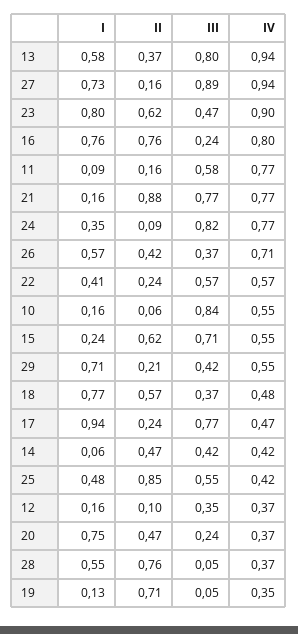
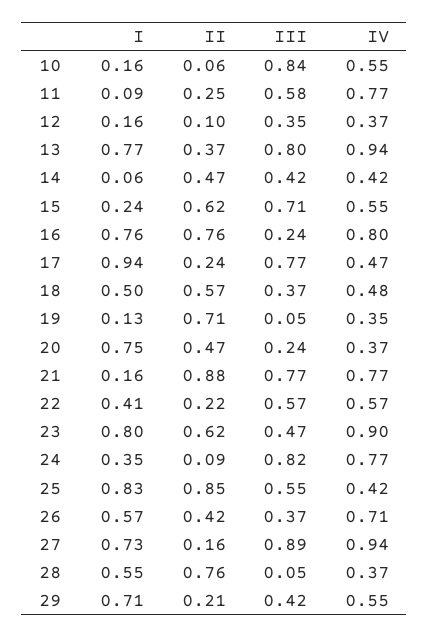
  {
    "I": {
-     "13": 0.58,
+     "13": 0.77,
      "27": 0.73,
      "23": 0.8,
      "16": 0.76,
      "11": 0.09,
      "21": 0.16,
      "24": 0.35,
      "26": 0.57,
      "22": 0.41,
      "10": 0.16,
      "15": 0.24,
      "29": 0.71,
-     "18": 0.77,
+     "18": 0.5,
      "17": 0.94,
      "14": 0.06,
-     "25": 0.48,
+     "25": 0.83,
      "12": 0.16,
      "20": 0.75,
      "28": 0.55,
      "19": 0.13
    },
    "II": {
      "13": 0.37,
      "27": 0.16,
      "23": 0.62,
      "16": 0.76,
-     "11": 0.16,
+     "11": 0.25,
      "21": 0.88,
      "24": 0.09,
      "26": 0.42,
-     "22": 0.24,
+     "22": 0.22,
      "10": 0.06,
      "15": 0.62,
      "29": 0.21,
      "18": 0.57,
      "17": 0.24,
      "14": 0.47,
      "25": 0.85,
      "12": 0.1,
      "20": 0.47,
      "28": 0.76,
      "19": 0.71
    },
    "III": {
      "13": 0.8,
      "27": 0.89,
      "23": 0.47,
      "16": 0.24,
      "11": 0.58,
      "21": 0.77,
      "24": 0.82,
      "26": 0.37,
      "22": 0.57,
      "10": 0.84,
      "15": 0.71,
      "29": 0.42,
      "18": 0.37,
      "17": 0.77,
      "14": 0.42,
      "25": 0.55,
      "12": 0.35,
      "20": 0.24,
      "28": 0.05,
      "19": 0.05
    },
    "IV": {
      "13": 0.94,
      "27": 0.94,
      "23": 0.9,
      "16": 0.8,
      "11": 0.77,
      "21": 0.77,
      "24": 0.77,
      "26": 0.71,
      "22": 0.57,
      "10": 0.55,
      "15": 0.55,
      "29": 0.55,
      "18": 0.48,
      "17": 0.47,
      "14": 0.42,
      "25": 0.42,
      "12": 0.37,
      "20": 0.37,
      "28": 0.37,
      "19": 0.35
    }
  }

